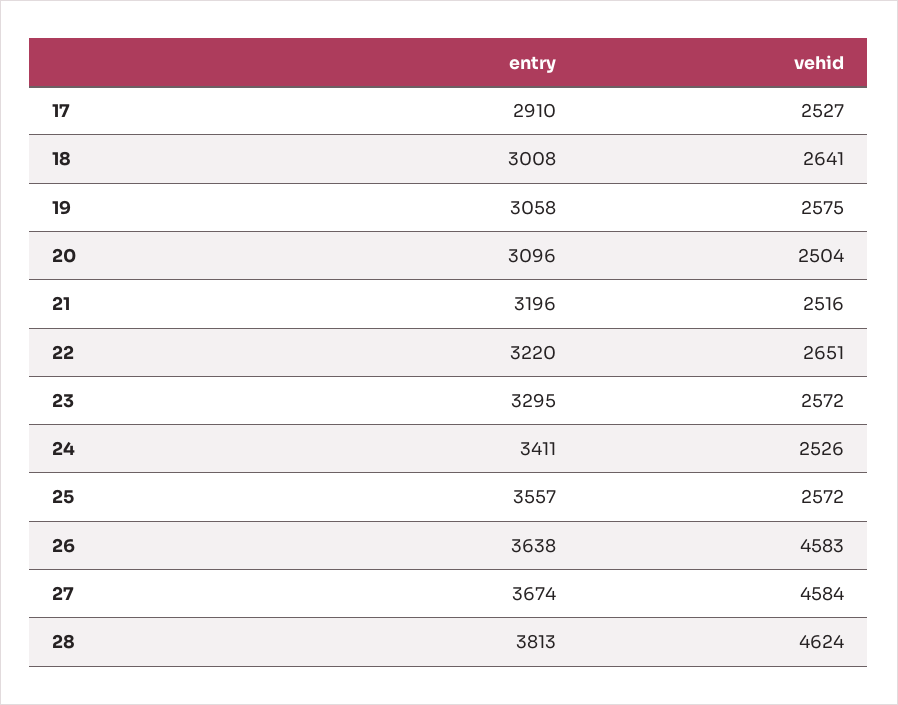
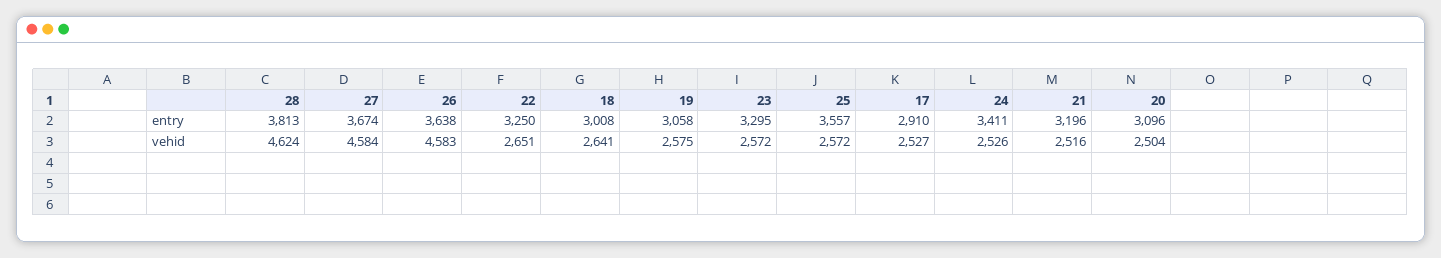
  {
    "entry": {
      "17": 2910,
      "18": 3008,
      "19": 3058,
      "20": 3096,
      "21": 3196,
-     "22": 3220,
+     "22": 3250,
      "23": 3295,
      "24": 3411,
      "25": 3557,
      "26": 3638,
      "27": 3674,
      "28": 3813
    },
    "vehid": {
      "17": 2527,
      "18": 2641,
      "19": 2575,
      "20": 2504,
      "21": 2516,
      "22": 2651,
      "23": 2572,
      "24": 2526,
      "25": 2572,
      "26": 4583,
      "27": 4584,
      "28": 4624
    }
  }

